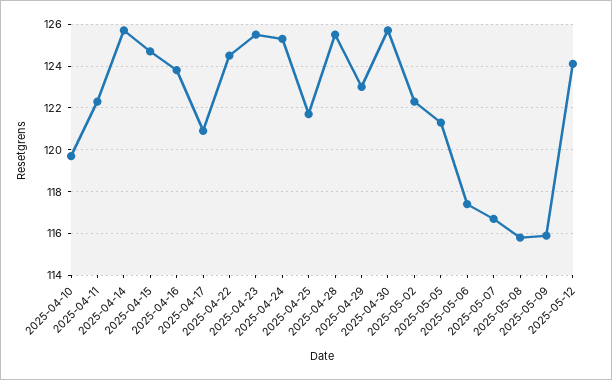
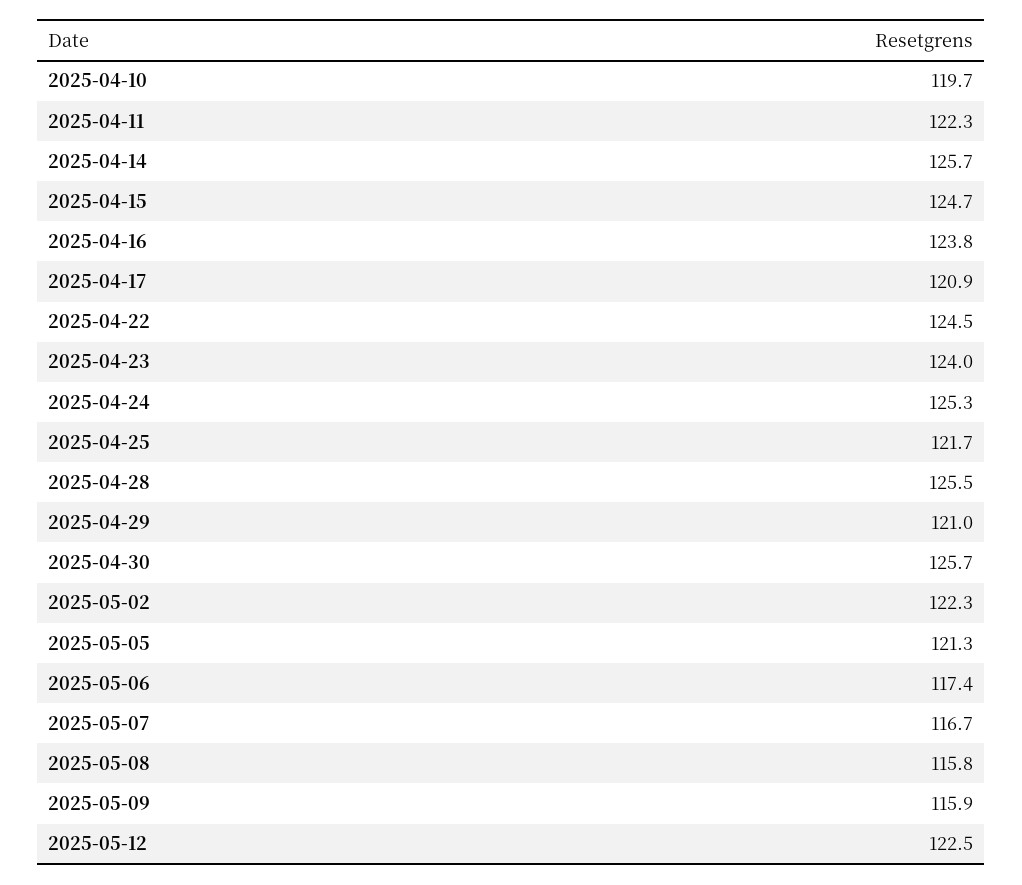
  {
    "2025-04-10": 119.7,
    "2025-04-11": 122.3,
    "2025-04-14": 125.7,
    "2025-04-15": 124.7,
    "2025-04-16": 123.8,
    "2025-04-17": 120.9,
    "2025-04-22": 124.5,
-   "2025-04-23": 125.5,
+   "2025-04-23": 124,
    "2025-04-24": 125.3,
    "2025-04-25": 121.7,
    "2025-04-28": 125.5,
-   "2025-04-29": 123,
+   "2025-04-29": 121,
    "2025-04-30": 125.7,
    "2025-05-02": 122.3,
    "2025-05-05": 121.3,
    "2025-05-06": 117.4,
    "2025-05-07": 116.7,
    "2025-05-08": 115.8,
    "2025-05-09": 115.9,
-   "2025-05-12": 124
+   "2025-05-12": 122.5
  }

